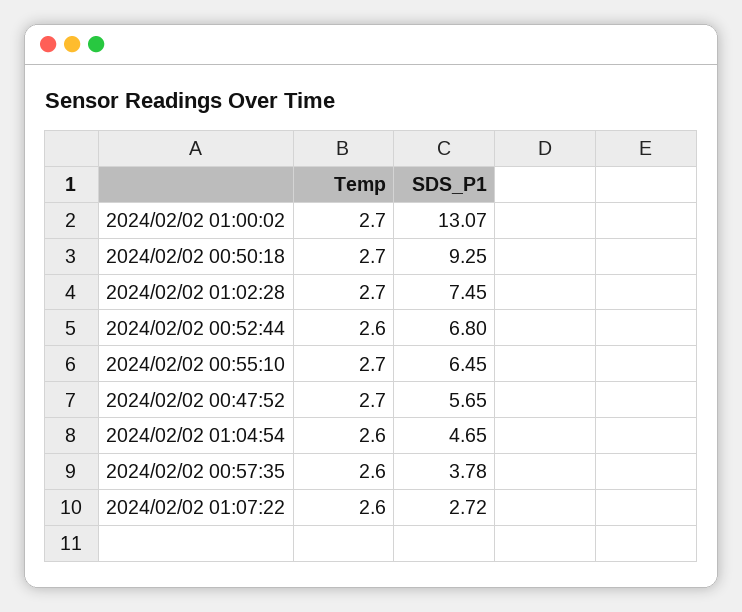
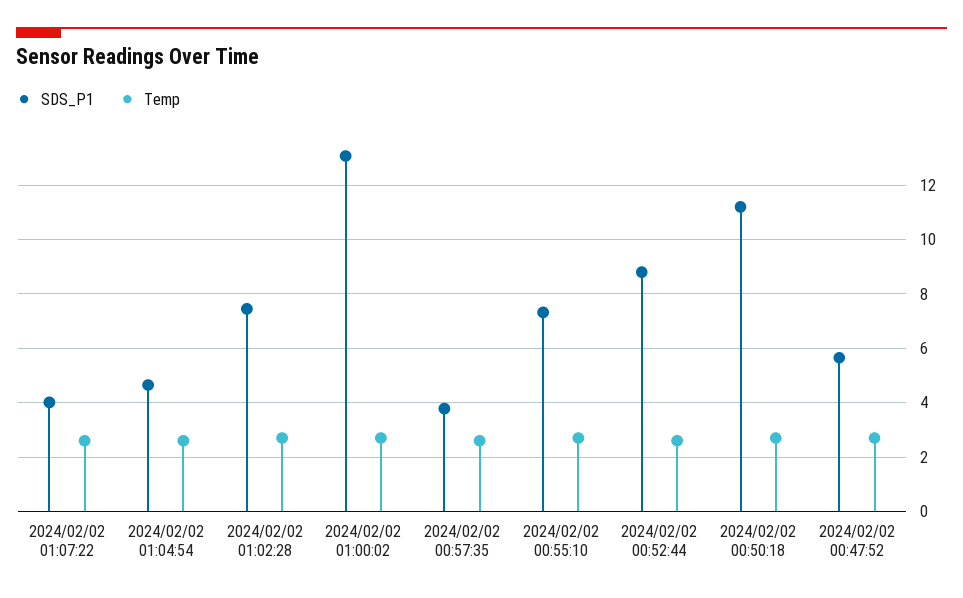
  {
    "Temp": {
      "2024/02/02 01:00:02": 2.7,
      "2024/02/02 00:50:18": 2.7,
      "2024/02/02 01:02:28": 2.7,
      "2024/02/02 00:52:44": 2.6,
      "2024/02/02 00:55:10": 2.7,
      "2024/02/02 00:47:52": 2.7,
      "2024/02/02 01:04:54": 2.6,
      "2024/02/02 00:57:35": 2.6,
      "2024/02/02 01:07:22": 2.6
    },
    "SDS_P1": {
      "2024/02/02 01:00:02": 13.07,
-     "2024/02/02 00:50:18": 9.25,
+     "2024/02/02 00:50:18": 11.25,
      "2024/02/02 01:02:28": 7.45,
-     "2024/02/02 00:52:44": 6.8,
+     "2024/02/02 00:52:44": 8.75,
-     "2024/02/02 00:55:10": 6.45,
+     "2024/02/02 00:55:10": 7.25,
      "2024/02/02 00:47:52": 5.65,
      "2024/02/02 01:04:54": 4.65,
      "2024/02/02 00:57:35": 3.78,
-     "2024/02/02 01:07:22": 2.72
+     "2024/02/02 01:07:22": 4
    }
  }

